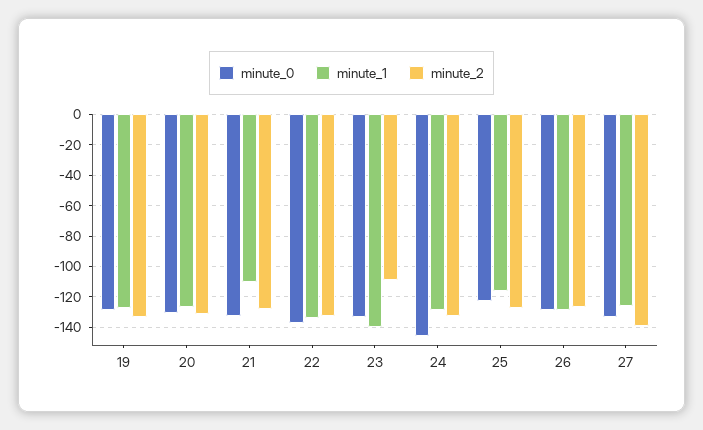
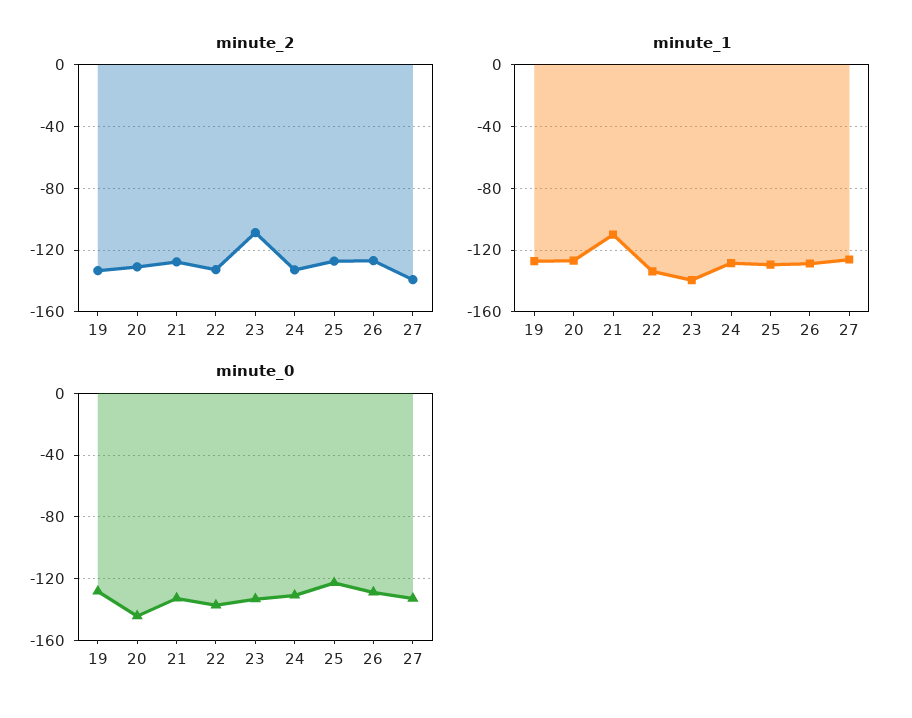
  {
    "minute_0": {
      "19": -130,
-     "20": -130,
+     "20": -145,
      "21": -135,
      "22": -135,
      "23": -135,
-     "24": -145,
+     "24": -130,
      "25": -125,
      "26": -130,
      "27": -135
    },
    "minute_1": {
      "19": -125,
      "20": -125,
      "21": -110,
      "22": -135,
      "23": -140,
      "24": -130,
-     "25": -115,
+     "25": -130,
      "26": -130,
      "27": -125
    },
    "minute_2": {
      "19": -135,
      "20": -130,
      "21": -130,
      "22": -135,
      "23": -110,
      "24": -135,
      "25": -125,
      "26": -125,
      "27": -140
    }
  }

